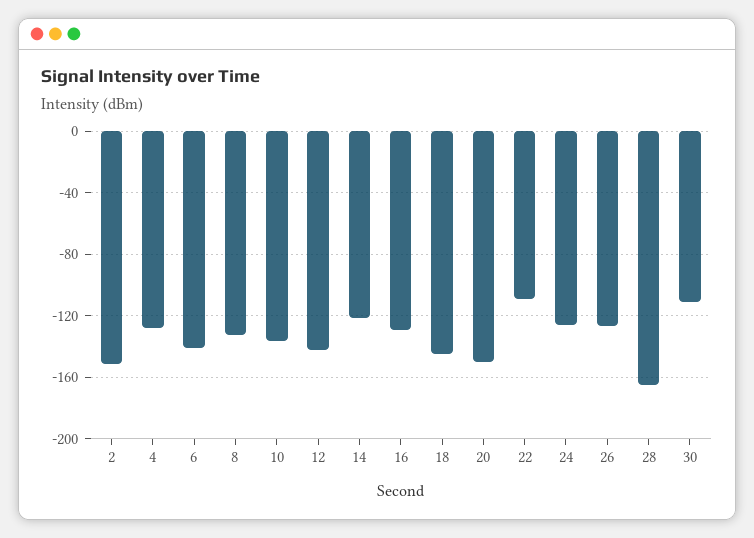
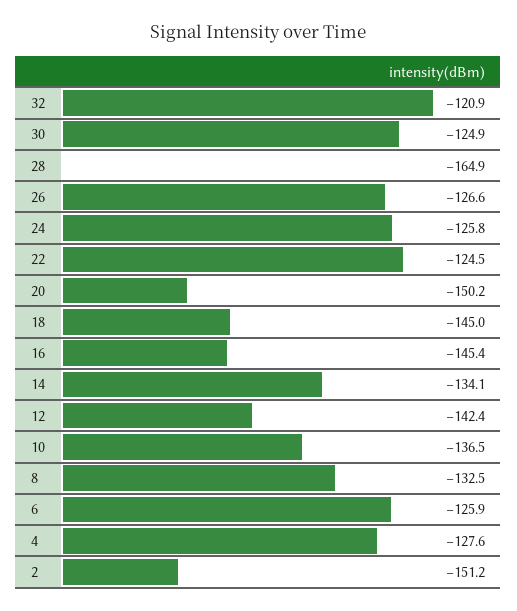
  {
    "2": -151.2,
    "4": -127.6,
-   "6": -140,
+   "6": -125.9,
    "8": -132.5,
    "10": -136.5,
    "12": -142.4,
-   "14": -120,
+   "14": -134.1,
-   "16": -130,
+   "16": -145.4,
    "18": -145,
    "20": -150.2,
-   "22": -110,
+   "22": -124.5,
    "24": -125.8,
    "26": -126.6,
    "28": -164.9,
-   "30": -110
+   "30": -124.9,
+   "32": -120.9
  }

